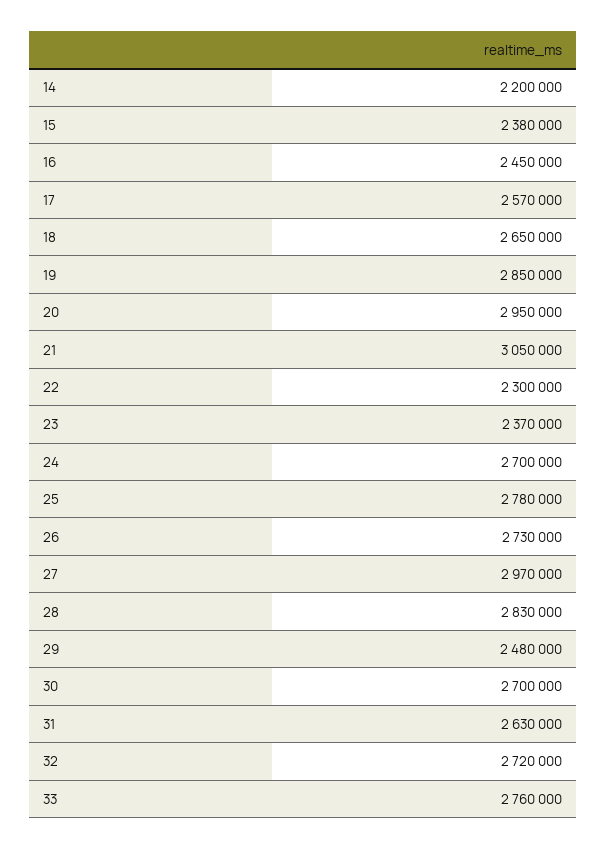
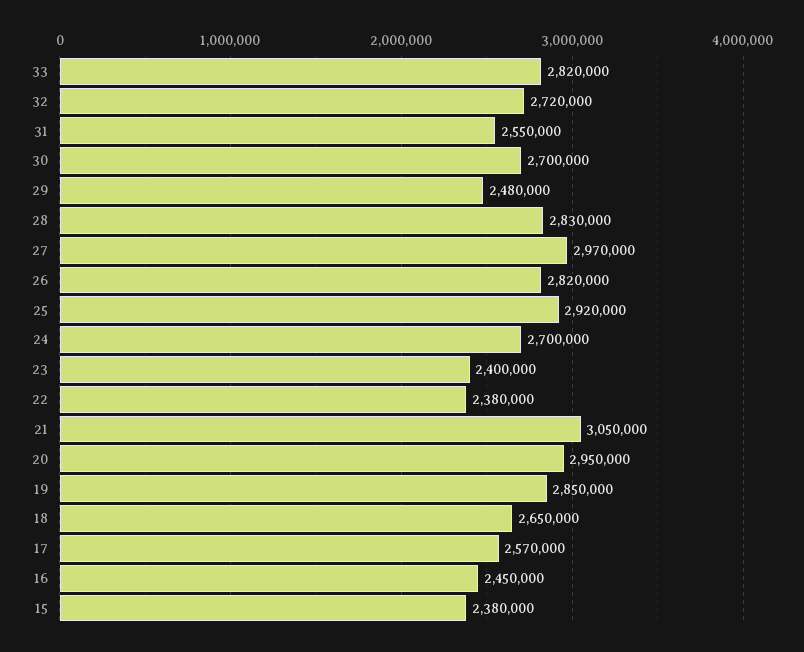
  {
-   "14": 2200000,
    "15": 2380000,
    "16": 2450000,
    "17": 2570000,
    "18": 2650000,
    "19": 2850000,
    "20": 2950000,
    "21": 3050000,
-   "22": 2300000,
+   "22": 2380000,
-   "23": 2370000,
+   "23": 2400000,
    "24": 2700000,
-   "25": 2780000,
+   "25": 2920000,
-   "26": 2730000,
+   "26": 2820000,
    "27": 2970000,
    "28": 2830000,
    "29": 2480000,
    "30": 2700000,
-   "31": 2630000,
+   "31": 2550000,
    "32": 2720000,
-   "33": 2760000
+   "33": 2820000
  }

